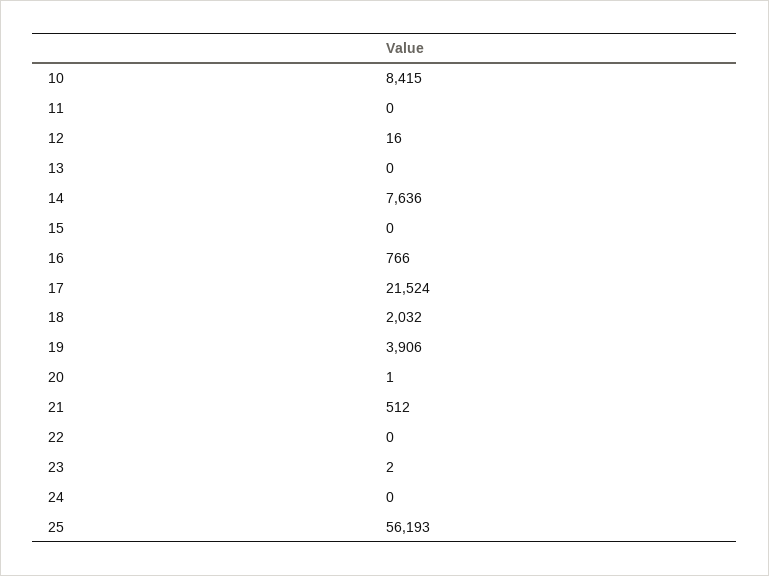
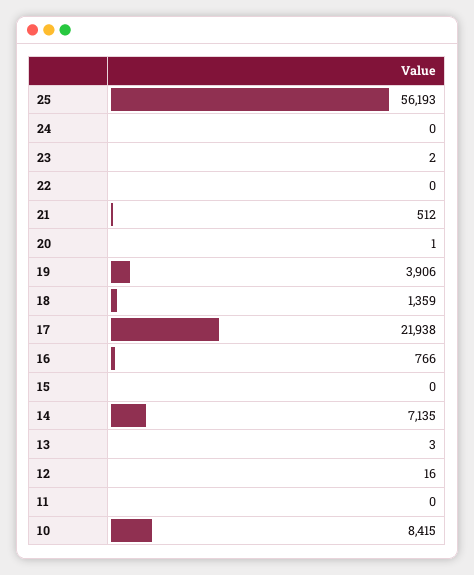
  {
    "10": 8415,
    "11": 0,
    "12": 16,
-   "13": 0,
+   "13": 3,
-   "14": 7636,
+   "14": 7135,
    "15": 0,
    "16": 766,
-   "17": 21524,
+   "17": 21938,
-   "18": 2032,
+   "18": 1359,
    "19": 3906,
    "20": 1,
    "21": 512,
    "22": 0,
    "23": 2,
    "24": 0,
    "25": 56193
  }

